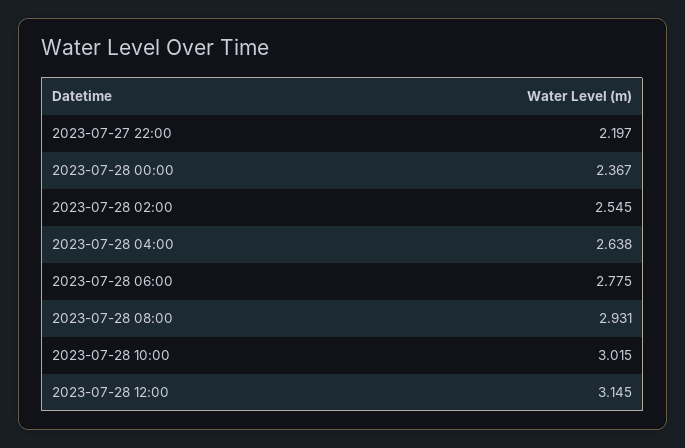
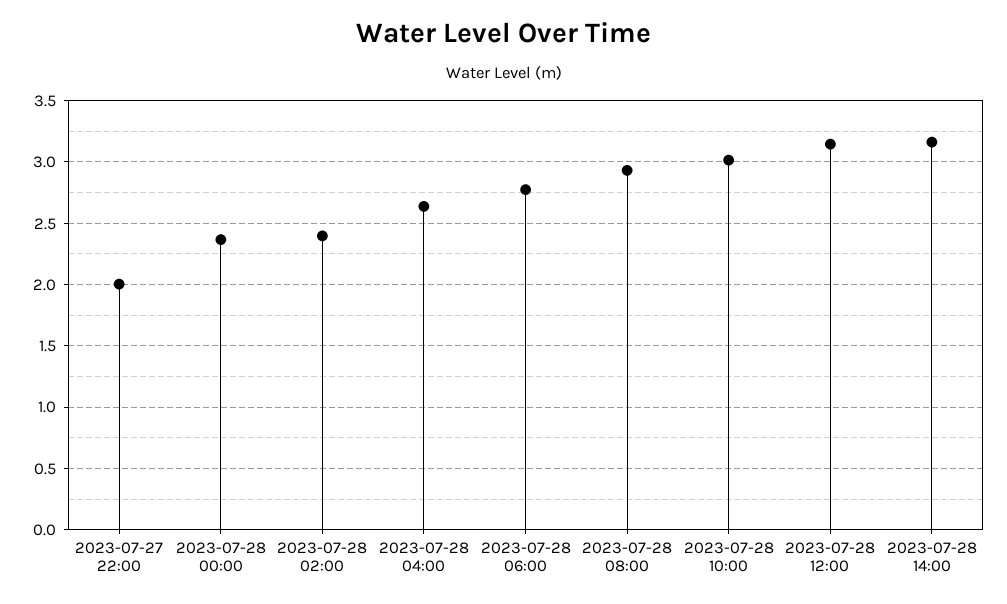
  {
-   "2023-07-27 22:00": 2.197,
+   "2023-07-27 22:00": 2,
    "2023-07-28 00:00": 2.367,
-   "2023-07-28 02:00": 2.545,
+   "2023-07-28 02:00": 2.4,
    "2023-07-28 04:00": 2.638,
    "2023-07-28 06:00": 2.775,
    "2023-07-28 08:00": 2.931,
    "2023-07-28 10:00": 3.015,
-   "2023-07-28 12:00": 3.145
+   "2023-07-28 12:00": 3.145,
+   "2023-07-28 14:00": 3.15
  }

